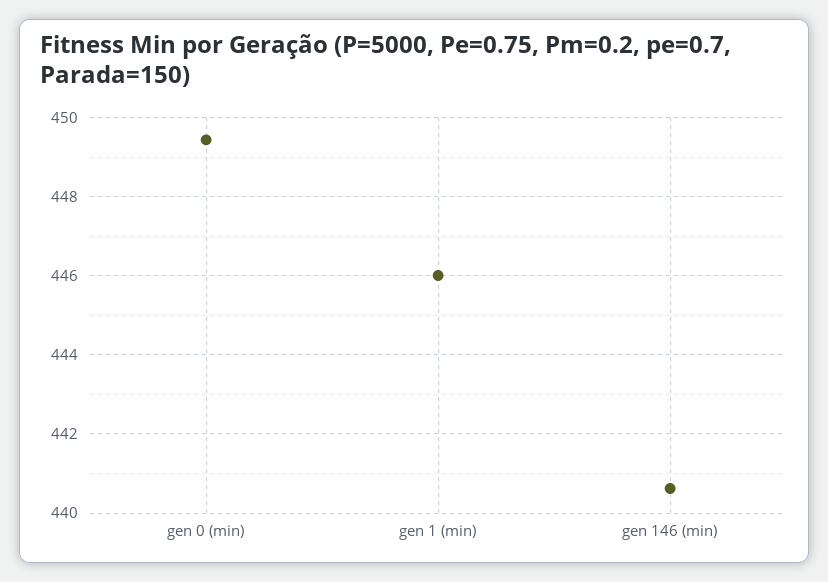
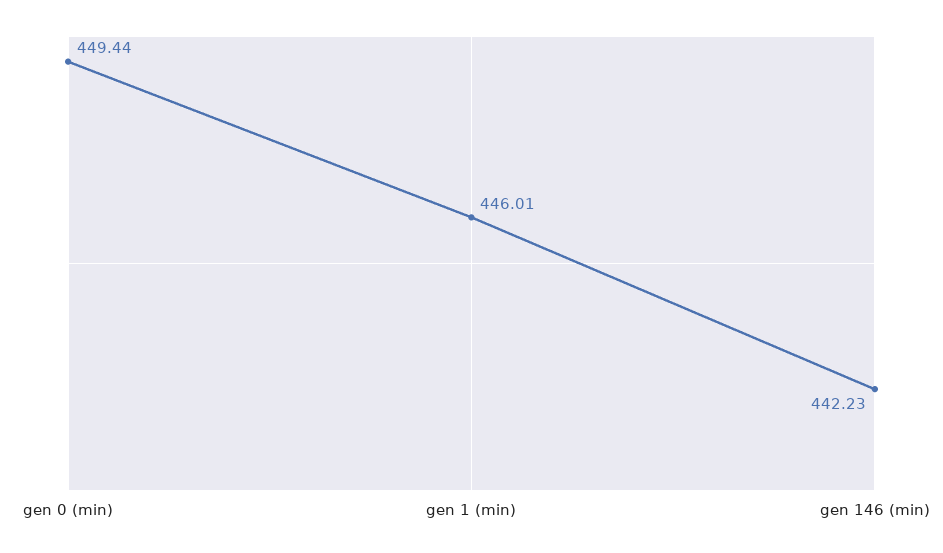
  {
    "gen 0 (min)": 449.44,
    "gen 1 (min)": 446.01,
-   "gen 146 (min)": 440.6
+   "gen 146 (min)": 442.23
  }

